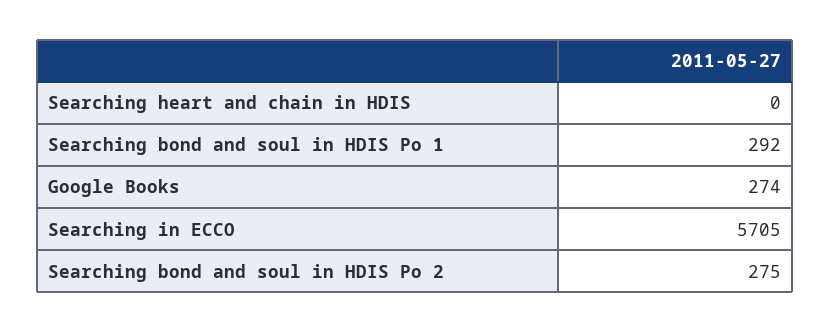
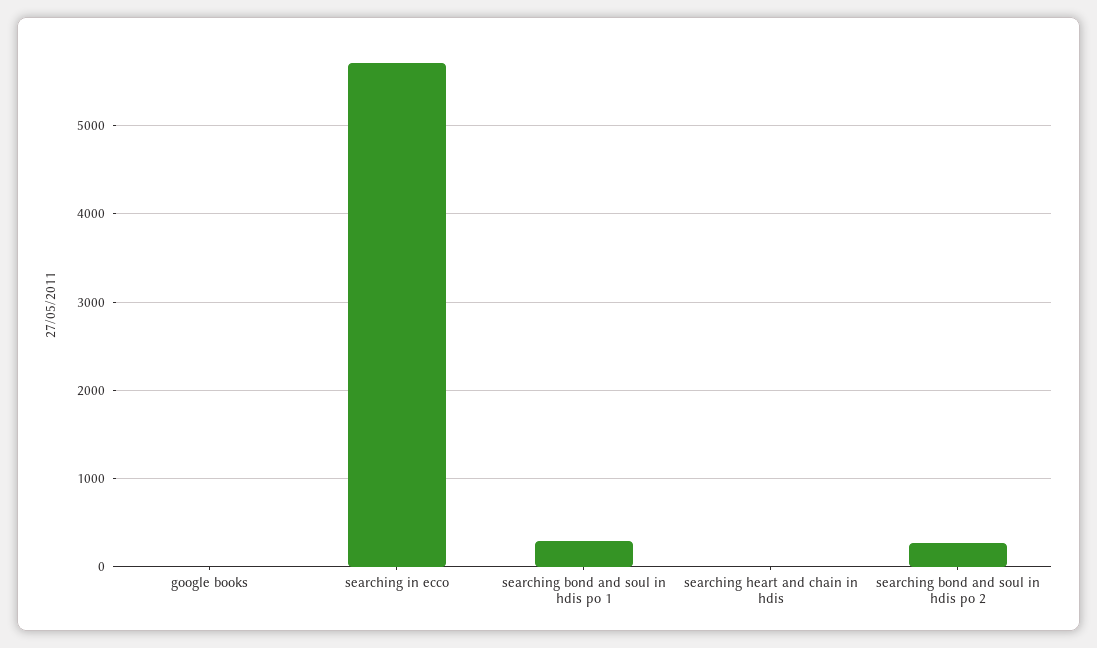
  {
    "Searching heart and chain in HDIS": 0,
    "Searching bond and soul in HDIS Po 1": 292,
-   "Google Books": 274,
+   "Google Books": 0,
    "Searching in ECCO": 5705,
    "Searching bond and soul in HDIS Po 2": 275
  }

